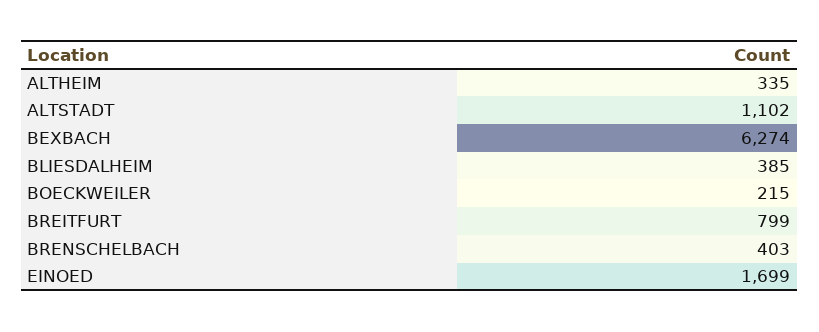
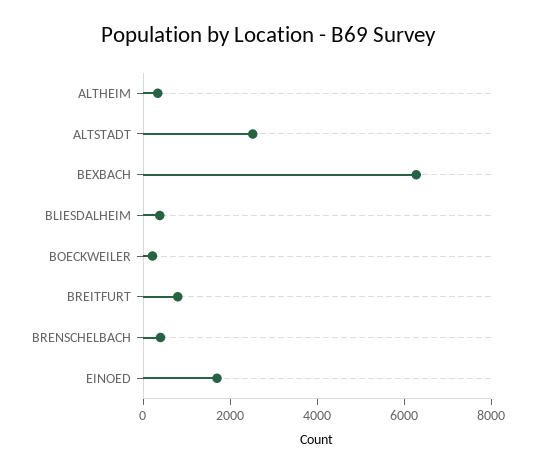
  {
    "ALTHEIM": 335,
-   "ALTSTADT": 1102,
+   "ALTSTADT": 2500,
    "BEXBACH": 6274,
    "BLIESDALHEIM": 385,
    "BOECKWEILER": 215,
    "BREITFURT": 799,
    "BRENSCHELBACH": 403,
    "EINOED": 1699
  }

